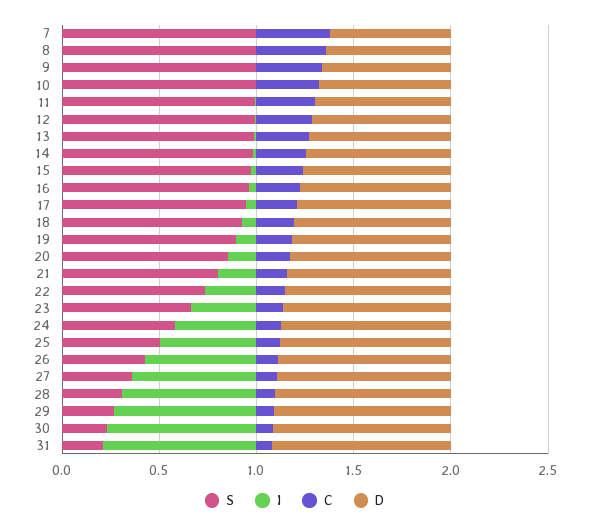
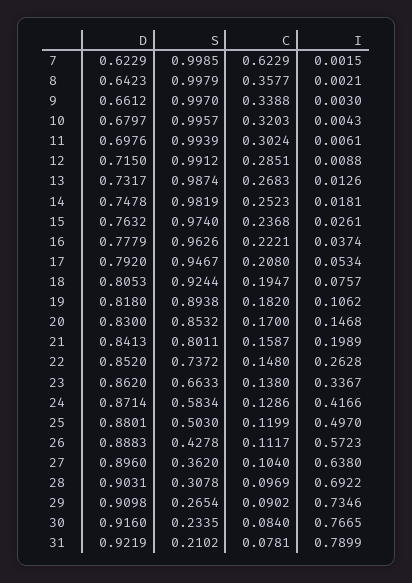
  {
    "S": {
      "7": 0.9985,
      "8": 0.9979,
      "9": 0.997,
      "10": 0.9957,
      "11": 0.9939,
      "12": 0.9912,
      "13": 0.9874,
      "14": 0.9819,
      "15": 0.974,
      "16": 0.9626,
      "17": 0.9467,
      "18": 0.9244,
      "19": 0.8938,
      "20": 0.8532,
      "21": 0.8011,
      "22": 0.7372,
      "23": 0.6633,
      "24": 0.5834,
      "25": 0.503,
      "26": 0.4278,
      "27": 0.362,
      "28": 0.3078,
      "29": 0.2654,
      "30": 0.2335,
      "31": 0.2102
    },
    "I": {
      "7": 0.0015,
      "8": 0.0021,
      "9": 0.003,
      "10": 0.0043,
      "11": 0.0061,
      "12": 0.0088,
      "13": 0.0126,
      "14": 0.0181,
      "15": 0.0261,
      "16": 0.0374,
      "17": 0.0534,
      "18": 0.0757,
      "19": 0.1062,
      "20": 0.1468,
      "21": 0.1989,
      "22": 0.2628,
      "23": 0.3367,
      "24": 0.4166,
      "25": 0.497,
      "26": 0.5723,
      "27": 0.638,
      "28": 0.6922,
      "29": 0.7346,
      "30": 0.7665,
      "31": 0.7899
    },
    "C": {
-     "7": 0.4,
+     "7": 0.6229,
      "8": 0.3577,
      "9": 0.3388,
      "10": 0.3203,
      "11": 0.3024,
      "12": 0.2851,
      "13": 0.2683,
      "14": 0.2523,
      "15": 0.2368,
      "16": 0.2221,
      "17": 0.208,
      "18": 0.1947,
      "19": 0.182,
      "20": 0.17,
      "21": 0.1587,
      "22": 0.148,
      "23": 0.138,
      "24": 0.1286,
      "25": 0.1199,
      "26": 0.1117,
      "27": 0.104,
      "28": 0.0969,
      "29": 0.0902,
      "30": 0.084,
      "31": 0.0781
    },
    "D": {
      "7": 0.6229,
      "8": 0.6423,
      "9": 0.6612,
      "10": 0.6797,
      "11": 0.6976,
      "12": 0.715,
      "13": 0.7317,
      "14": 0.7478,
      "15": 0.7632,
      "16": 0.7779,
      "17": 0.792,
      "18": 0.8053,
      "19": 0.818,
      "20": 0.83,
      "21": 0.8413,
      "22": 0.852,
      "23": 0.862,
      "24": 0.8714,
      "25": 0.8801,
      "26": 0.8883,
      "27": 0.896,
      "28": 0.9031,
      "29": 0.9098,
      "30": 0.916,
      "31": 0.9219
    }
  }

